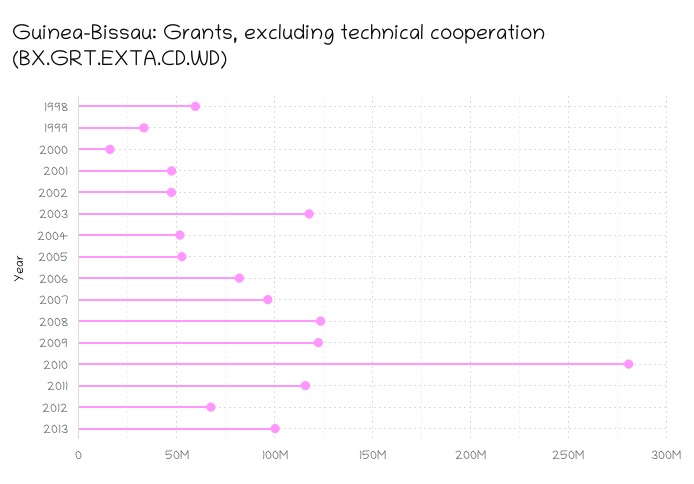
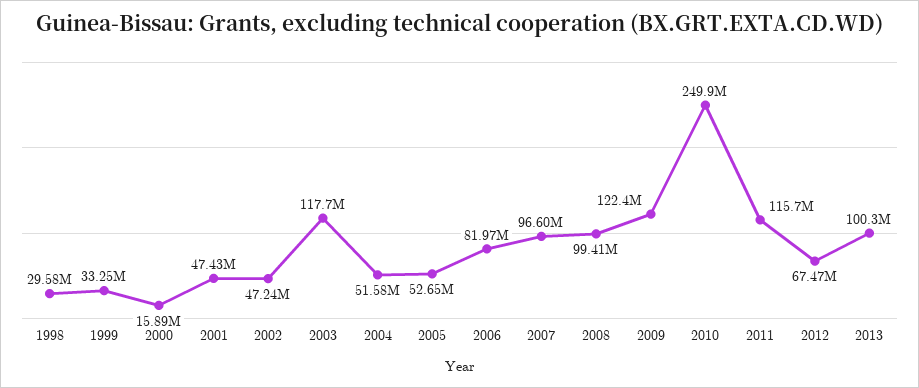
  {
-   "1998": 60000000,
+   "1998": 29580000,
    "1999": 33250000,
    "2000": 15890000,
    "2001": 47430000,
    "2002": 47240000,
    "2003": 117700000,
    "2004": 51580000,
    "2005": 52650000,
    "2006": 81970000,
    "2007": 96600000,
-   "2008": 125000000,
+   "2008": 99410000,
    "2009": 122400000,
-   "2010": 280000000,
+   "2010": 249900000,
    "2011": 115700000,
    "2012": 67470000,
    "2013": 100300000
  }

